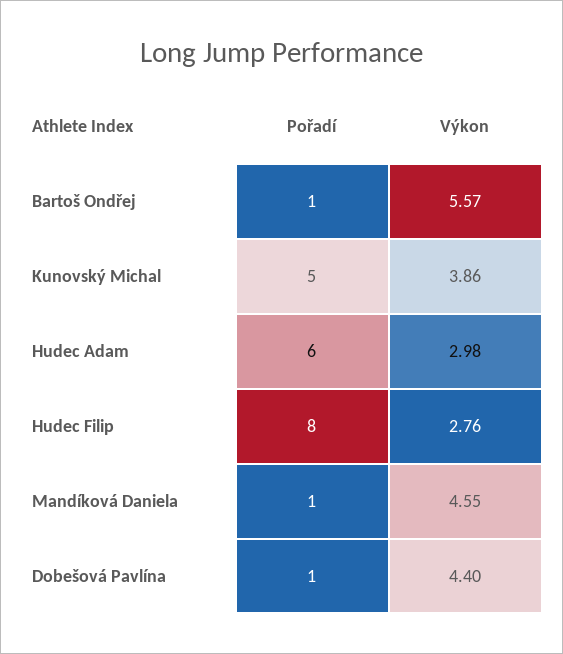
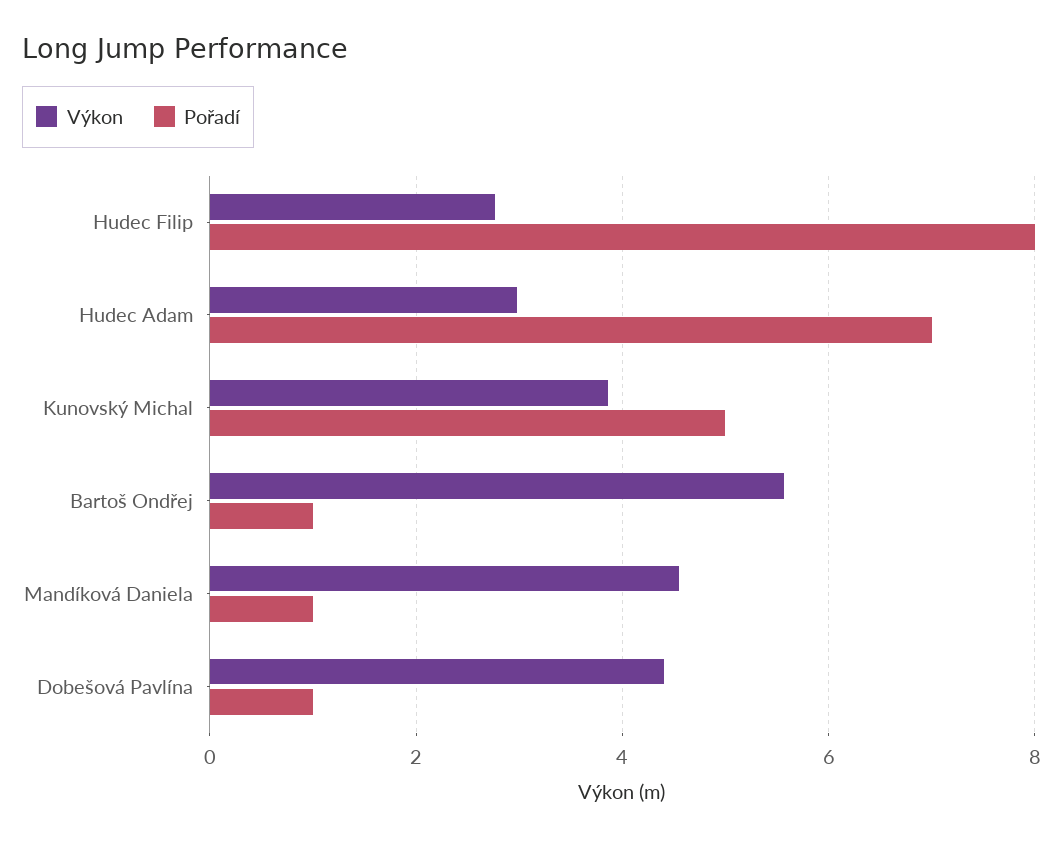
  {
    "Pořadí": {
      "Bartoš Ondřej": 1,
      "Kunovský Michal": 5,
-     "Hudec Adam": 6,
+     "Hudec Adam": 7,
      "Hudec Filip": 8,
      "Mandíková Daniela": 1,
      "Dobešová Pavlína": 1
    },
    "Výkon": {
      "Bartoš Ondřej": 5.57,
      "Kunovský Michal": 3.86,
      "Hudec Adam": 2.98,
      "Hudec Filip": 2.76,
      "Mandíková Daniela": 4.55,
      "Dobešová Pavlína": 4.4
    }
  }

